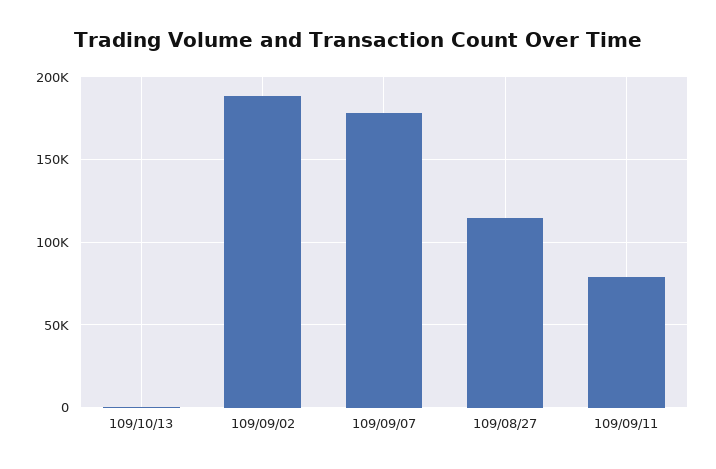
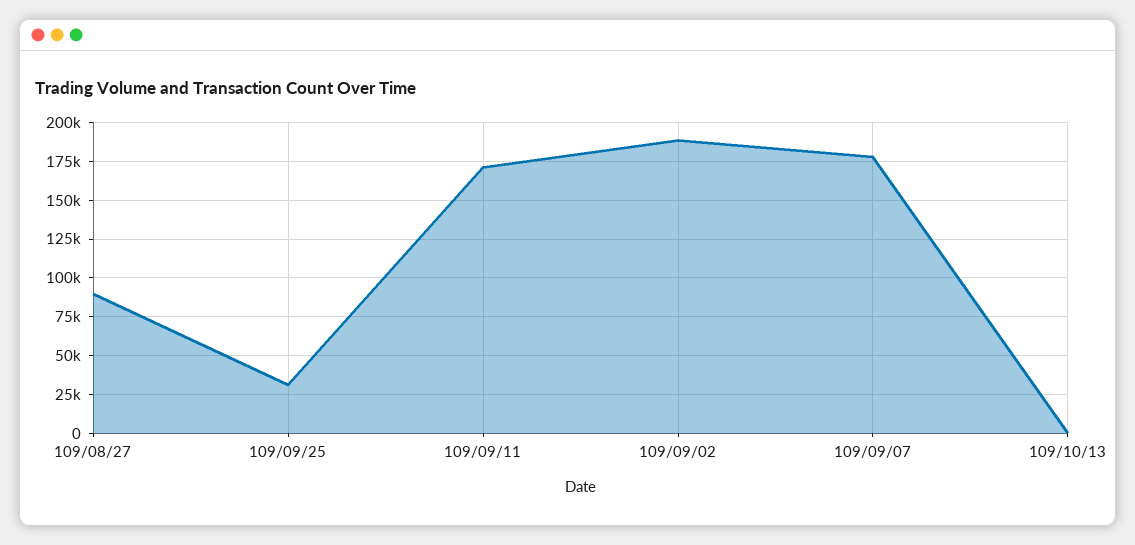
  {
    "109/10/13": 0,
    "109/09/02": 190000,
    "109/09/07": 180000,
-   "109/08/27": 115000,
+   "109/08/27": 90000,
-   "109/09/11": 80000
+   "109/09/11": 170000,
+   "109/09/25": 30000
  }

